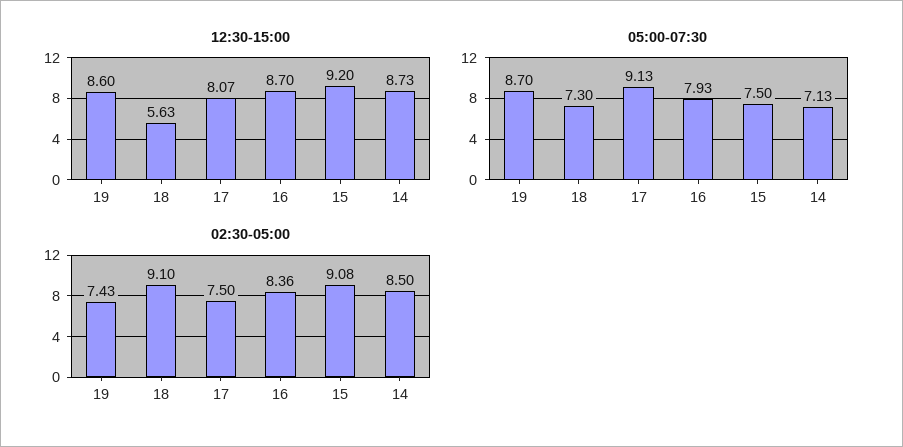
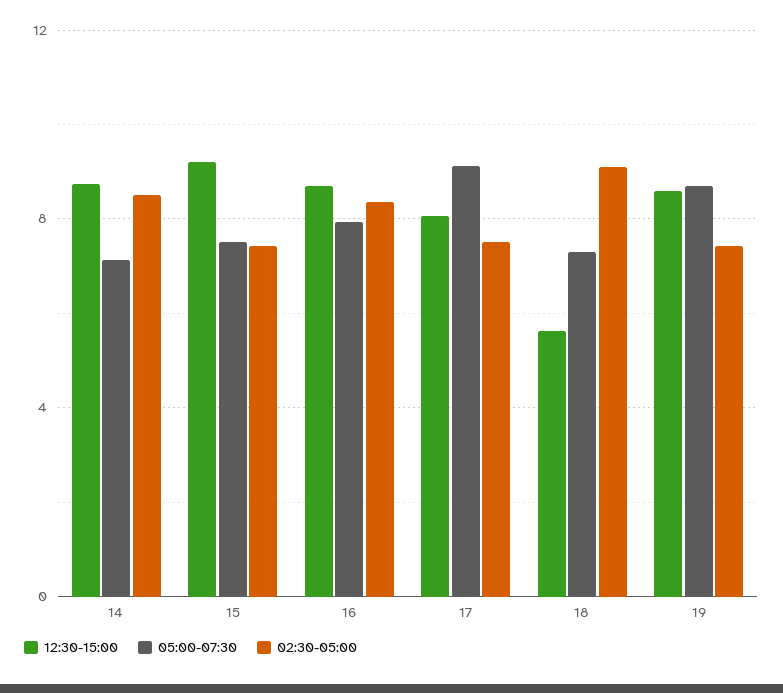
  {
    "12:30-15:00": {
      "19": 8.6,
      "18": 5.63,
      "17": 8.07,
      "16": 8.7,
      "15": 9.2,
      "14": 8.73
    },
    "05:00-07:30": {
      "19": 8.7,
      "18": 7.3,
      "17": 9.13,
      "16": 7.93,
      "15": 7.5,
      "14": 7.13
    },
    "02:30-05:00": {
      "19": 7.43,
      "18": 9.1,
      "17": 7.5,
      "16": 8.36,
-     "15": 9.08,
+     "15": 7.5,
      "14": 8.5
    }
  }

